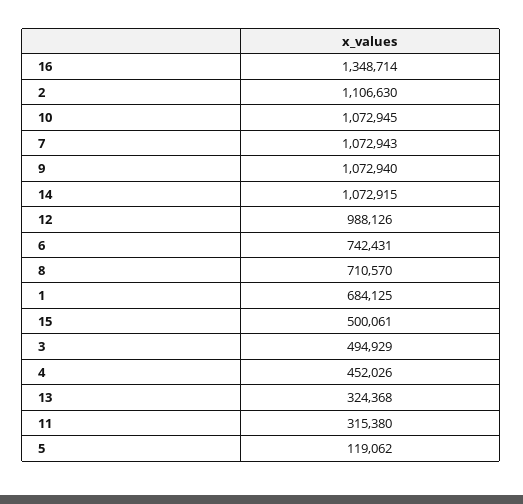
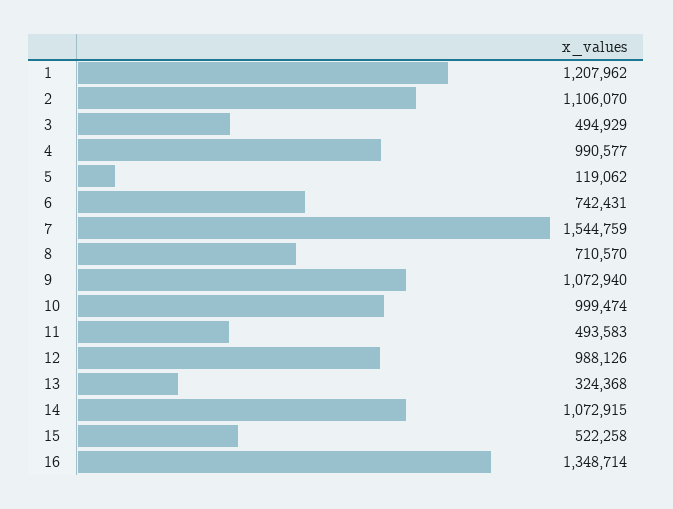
  {
    "16": 1348714,
-   "2": 1106630,
+   "2": 1106070,
-   "10": 1072945,
+   "10": 999474,
-   "7": 1072943,
+   "7": 1544759,
    "9": 1072940,
    "14": 1072915,
    "12": 988126,
    "6": 742431,
    "8": 710570,
-   "1": 684125,
+   "1": 1207962,
-   "15": 500061,
+   "15": 522258,
    "3": 494929,
-   "4": 452026,
+   "4": 990577,
    "13": 324368,
-   "11": 315380,
+   "11": 493583,
    "5": 119062
  }

